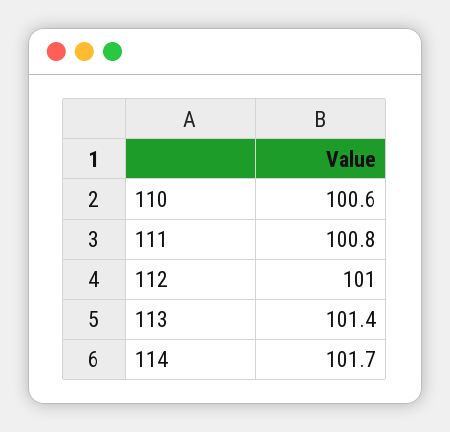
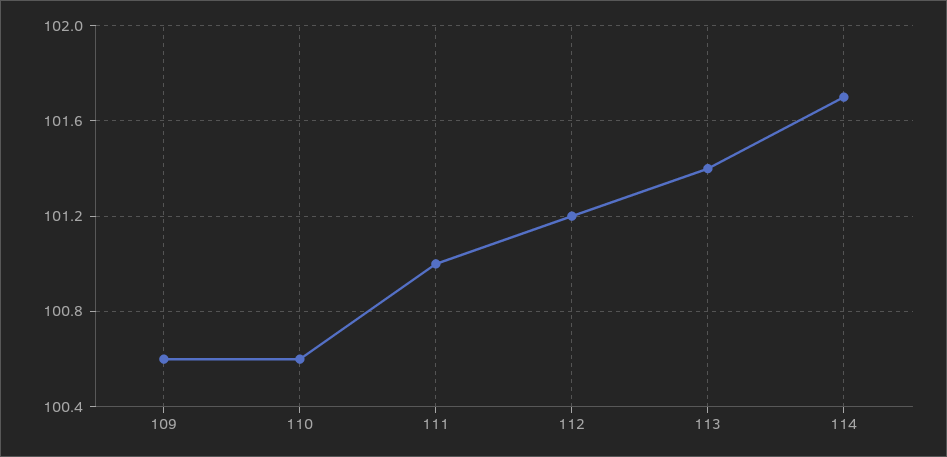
  {
    "110": 100.6,
-   "111": 100.8,
+   "111": 101,
-   "112": 101,
+   "112": 101.2,
    "113": 101.4,
-   "114": 101.7
+   "114": 101.7,
+   "109": 100.6
  }

